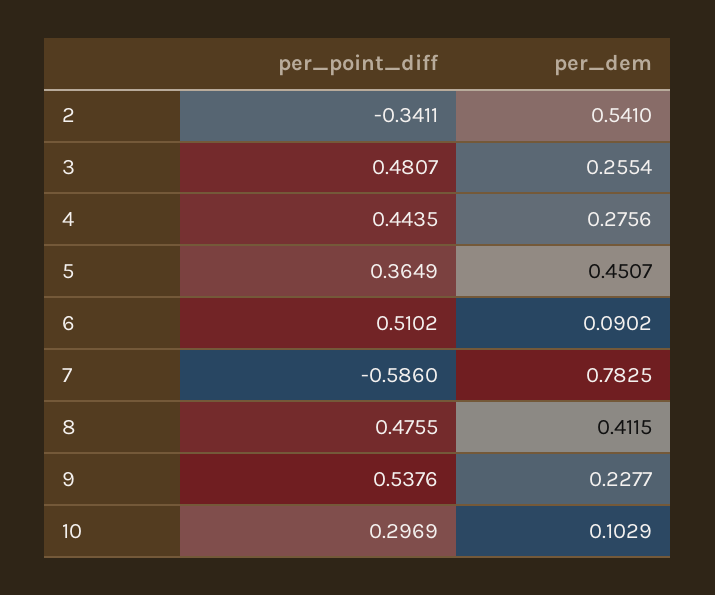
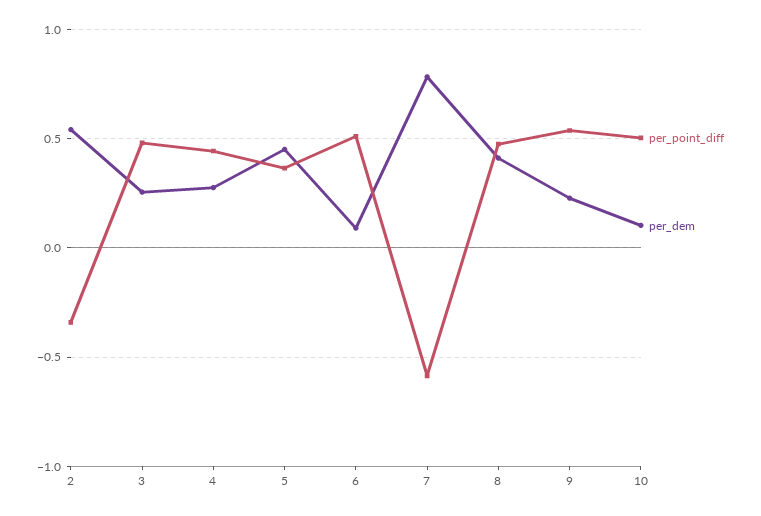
  {
    "per_point_diff": {
      "2": -0.3411,
      "3": 0.4807,
      "4": 0.4435,
      "5": 0.3649,
      "6": 0.5102,
      "7": -0.586,
      "8": 0.4755,
      "9": 0.5376,
-     "10": 0.2969
+     "10": 0.5
    },
    "per_dem": {
      "2": 0.541,
      "3": 0.2554,
      "4": 0.2756,
      "5": 0.4507,
      "6": 0.0902,
      "7": 0.7825,
      "8": 0.4115,
      "9": 0.2277,
      "10": 0.1029
    }
  }

